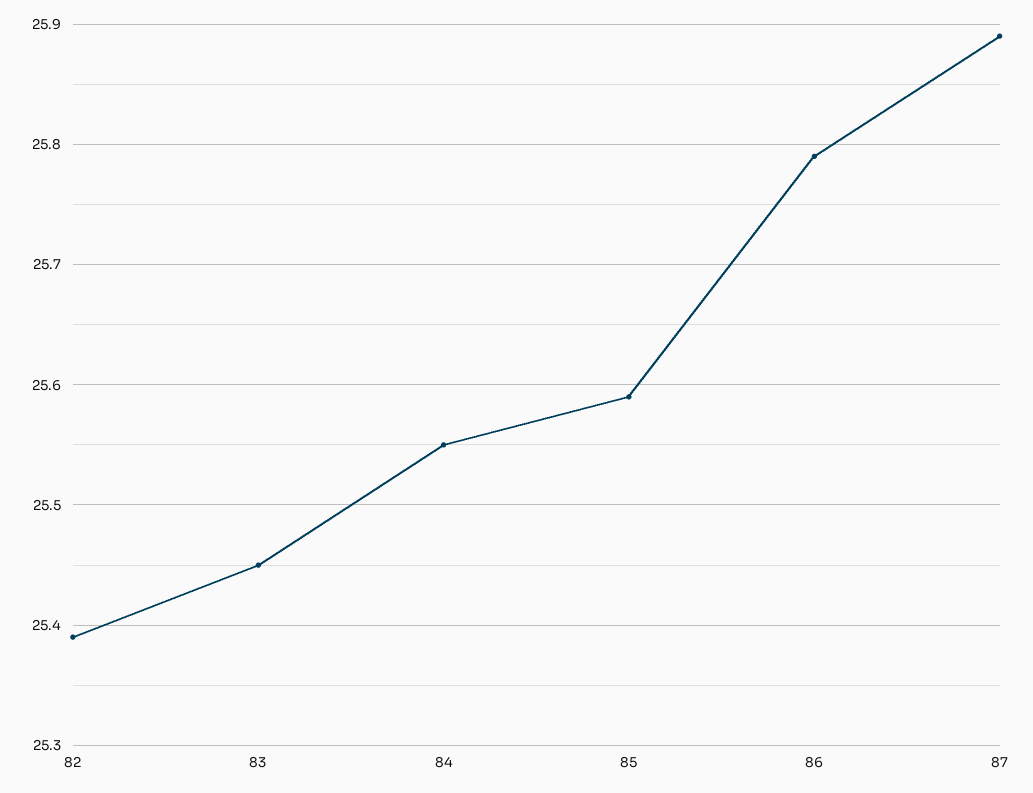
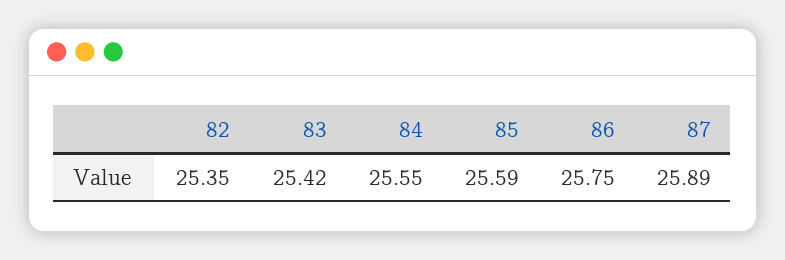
  {
-   "82": 25.39,
+   "82": 25.35,
-   "83": 25.45,
+   "83": 25.42,
    "84": 25.55,
    "85": 25.59,
-   "86": 25.79,
+   "86": 25.75,
    "87": 25.89
  }

